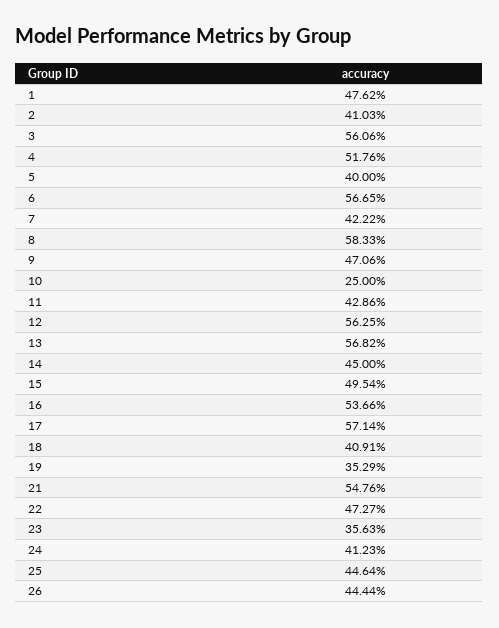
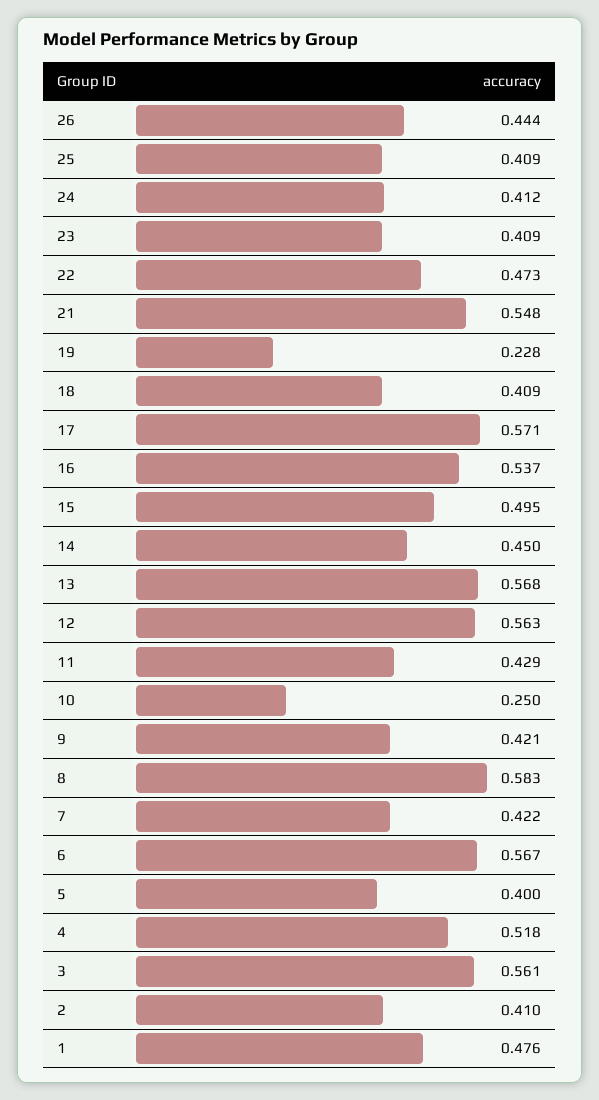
  {
    "1": 0.4762,
    "2": 0.4103,
    "3": 0.5606,
    "4": 0.5176,
    "5": 0.4,
    "6": 0.5665,
    "7": 0.4222,
    "8": 0.5833,
-   "9": 0.4706,
+   "9": 0.421,
    "10": 0.25,
    "11": 0.4286,
    "12": 0.5625,
    "13": 0.5682,
    "14": 0.45,
    "15": 0.4954,
    "16": 0.5366,
    "17": 0.5714,
    "18": 0.4091,
-   "19": 0.3529,
+   "19": 0.228,
    "21": 0.5476,
    "22": 0.4727,
-   "23": 0.3563,
+   "23": 0.409,
    "24": 0.4123,
-   "25": 0.4464,
+   "25": 0.409,
    "26": 0.4444
  }

